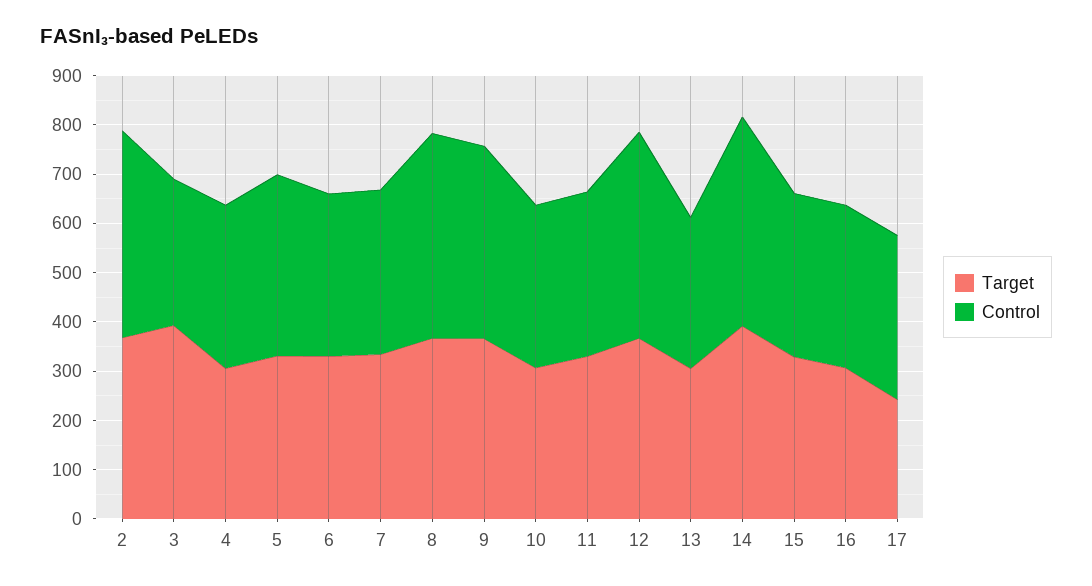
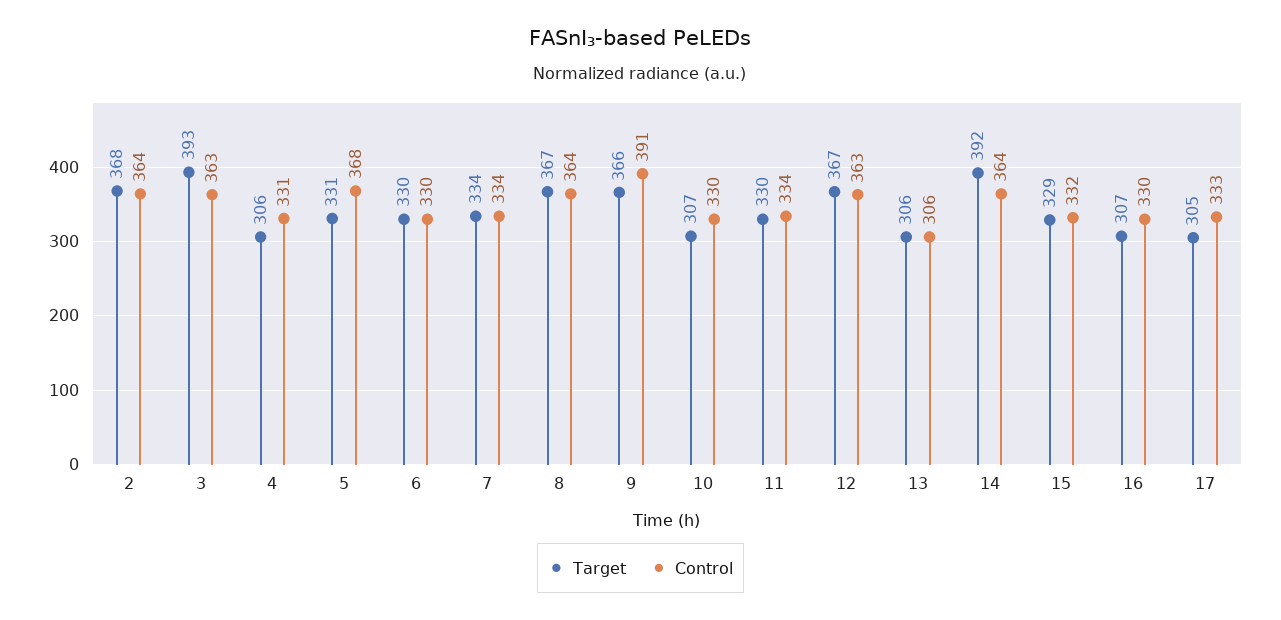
  {
    "Target": {
      "2": 368,
      "3": 393,
      "4": 306,
      "5": 331,
      "6": 330,
      "7": 334,
      "8": 367,
      "9": 366,
      "10": 307,
      "11": 330,
      "12": 367,
      "13": 306,
      "14": 392,
      "15": 329,
      "16": 307,
-     "17": 240
+     "17": 305
    },
    "Control": {
-     "2": 420,
+     "2": 364,
-     "3": 300,
+     "3": 363,
      "4": 331,
      "5": 368,
      "6": 330,
      "7": 334,
-     "8": 420,
+     "8": 364,
      "9": 391,
      "10": 330,
      "11": 334,
-     "12": 420,
+     "12": 363,
      "13": 306,
-     "14": 420,
+     "14": 364,
      "15": 332,
      "16": 330,
      "17": 333
    }
  }

